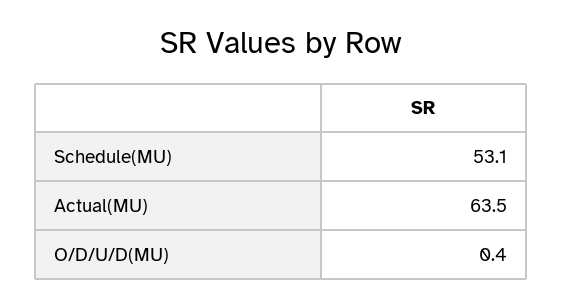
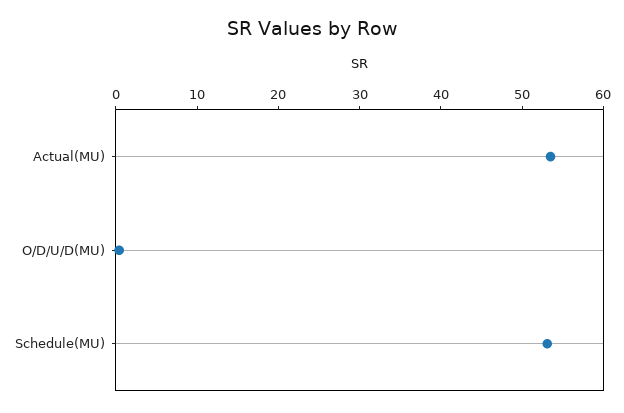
  {
    "Schedule(MU)": 53.1,
-   "Actual(MU)": 63.5,
+   "Actual(MU)": 54,
    "O/D/U/D(MU)": 0.4
  }

